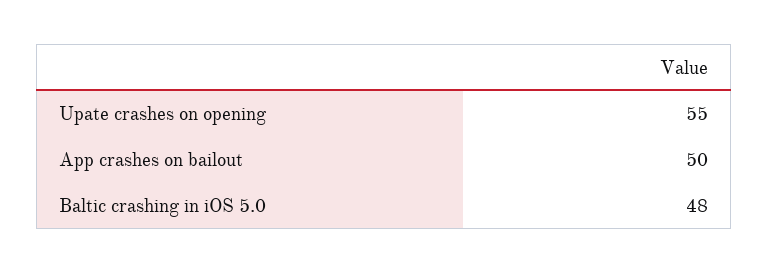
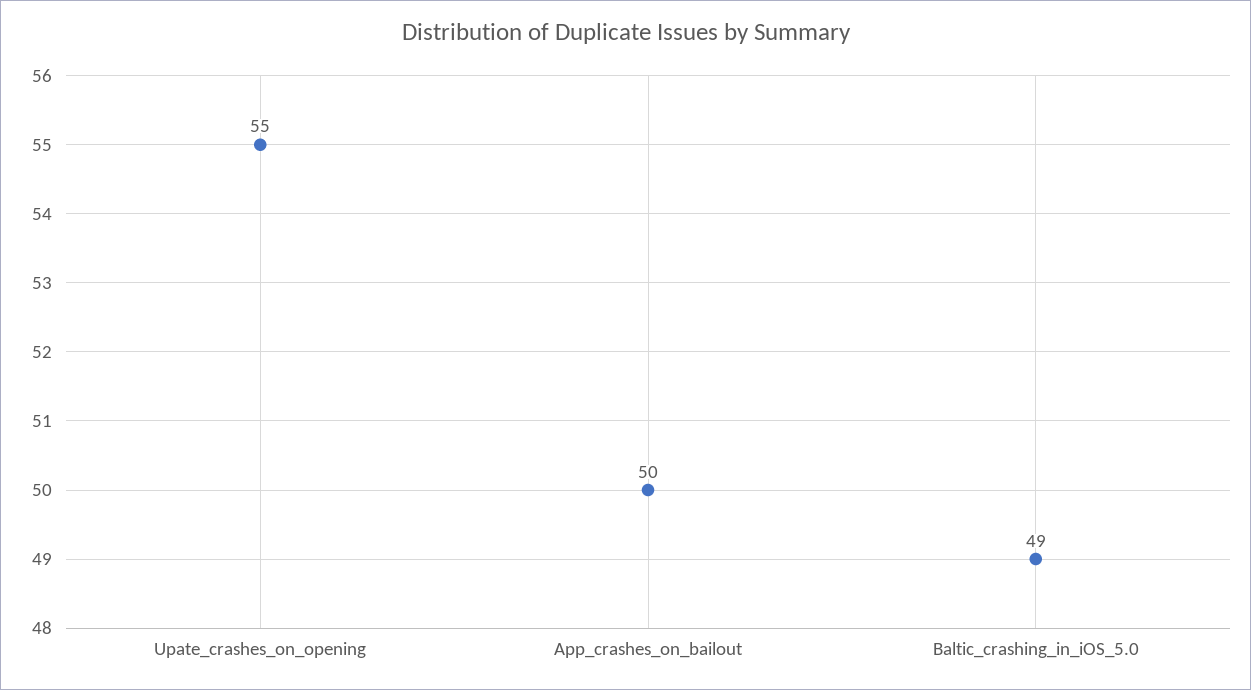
  {
    "Upate crashes on opening": 55,
    "App crashes on bailout": 50,
-   "Baltic crashing in iOS 5.0": 48
+   "Baltic crashing in iOS 5.0": 49
  }

